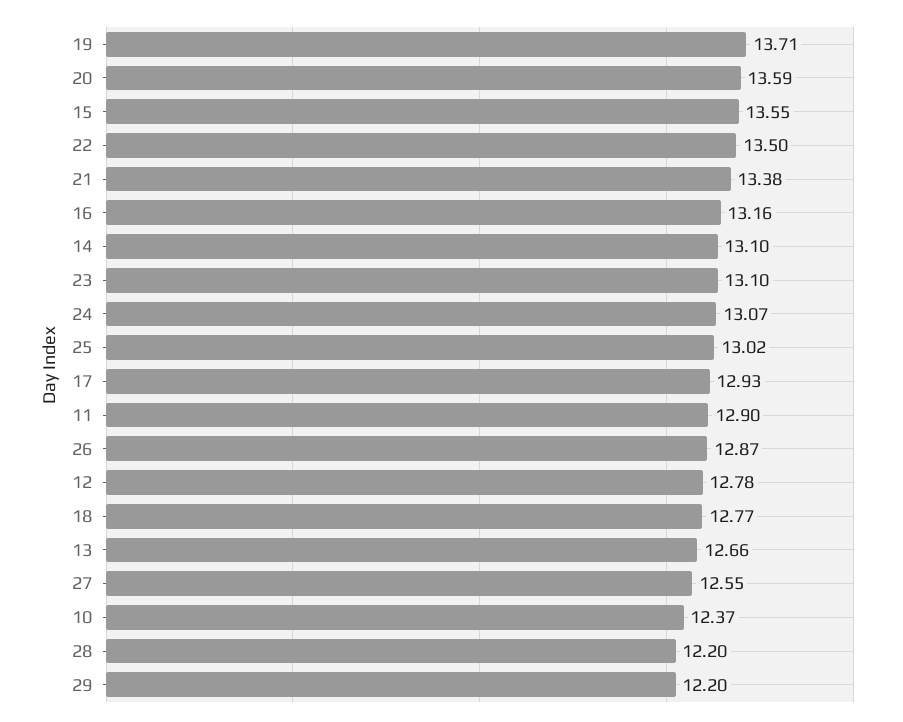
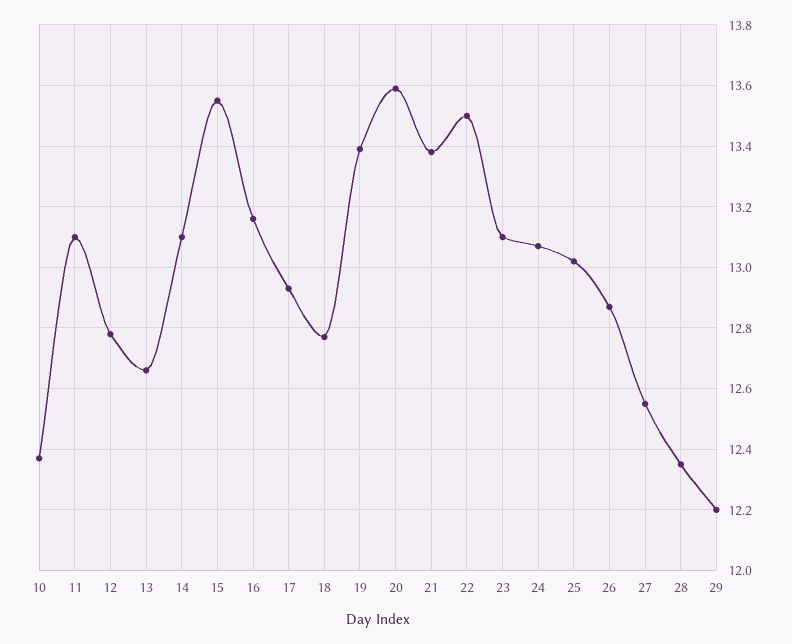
  {
-   "19": 13.71,
+   "19": 13.4,
    "20": 13.59,
    "15": 13.55,
    "22": 13.5,
    "21": 13.38,
    "16": 13.16,
    "14": 13.1,
    "23": 13.1,
    "24": 13.07,
    "25": 13.02,
    "17": 12.93,
-   "11": 12.9,
+   "11": 13.1,
    "26": 12.87,
    "12": 12.78,
    "18": 12.77,
    "13": 12.66,
    "27": 12.55,
    "10": 12.37,
-   "28": 12.2,
+   "28": 12.35,
    "29": 12.2
  }

